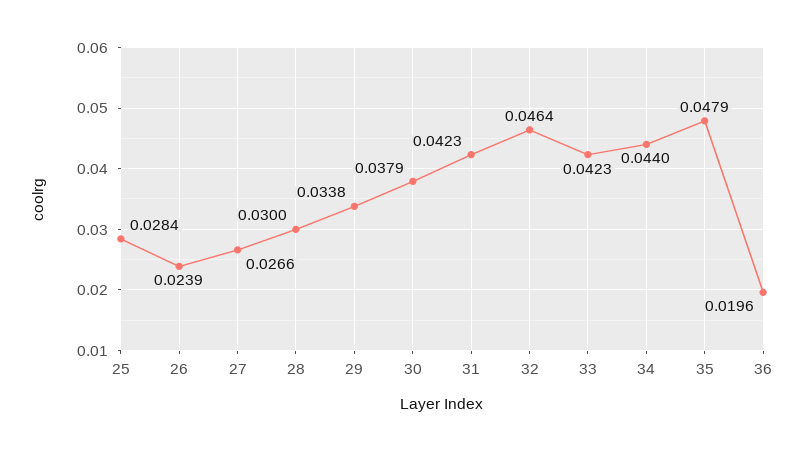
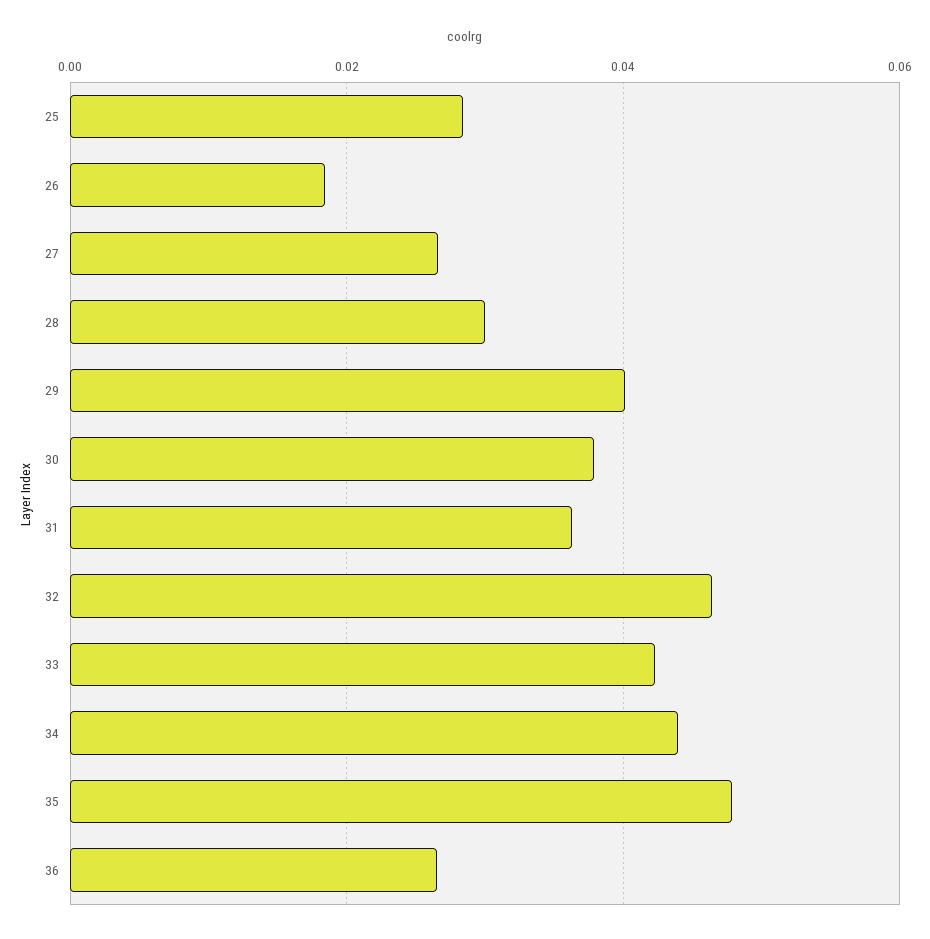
  {
    "25": 0.0284,
-   "26": 0.0239,
+   "26": 0.018,
    "27": 0.0266,
    "28": 0.03,
-   "29": 0.0338,
+   "29": 0.04,
    "30": 0.0379,
-   "31": 0.0423,
+   "31": 0.036,
    "32": 0.0464,
    "33": 0.0423,
    "34": 0.044,
    "35": 0.0479,
-   "36": 0.0196
+   "36": 0.026
  }

